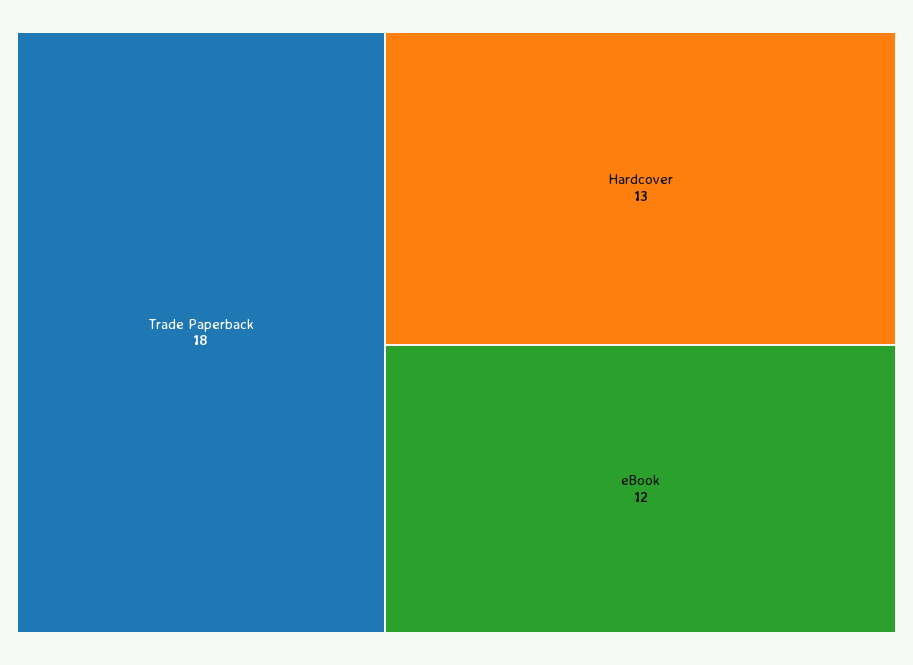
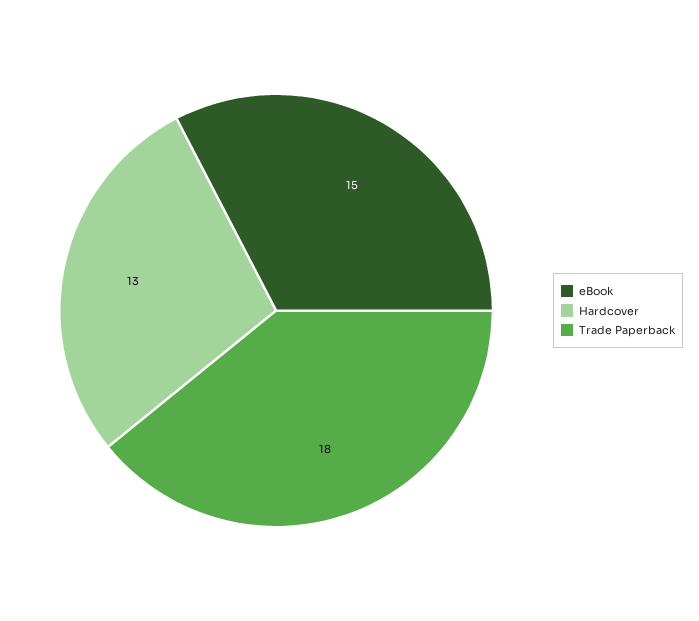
  {
    "Trade Paperback": 18,
    "Hardcover": 13,
-   "eBook": 12
+   "eBook": 15
  }

